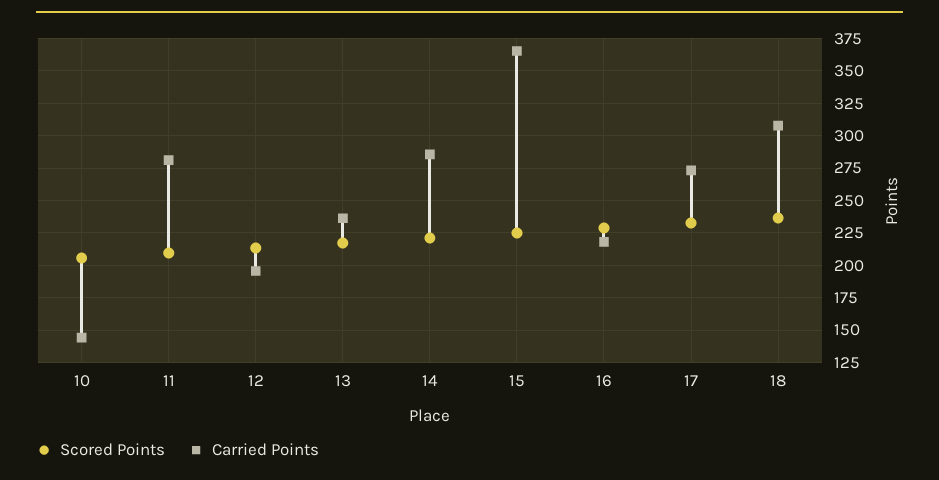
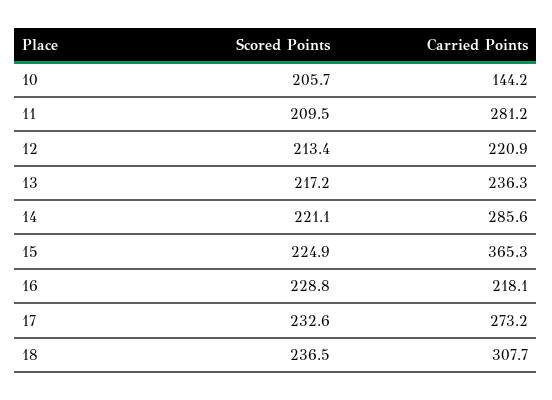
  {
    "Scored Points": {
      "10": 205.7,
      "11": 209.5,
      "12": 213.4,
      "13": 217.2,
      "14": 221.1,
      "15": 224.9,
      "16": 228.8,
      "17": 232.6,
      "18": 236.5
    },
    "Carried Points": {
      "10": 144.2,
      "11": 281.2,
-     "12": 195,
+     "12": 220.9,
      "13": 236.3,
      "14": 285.6,
      "15": 365.3,
      "16": 218.1,
      "17": 273.2,
      "18": 307.7
    }
  }

